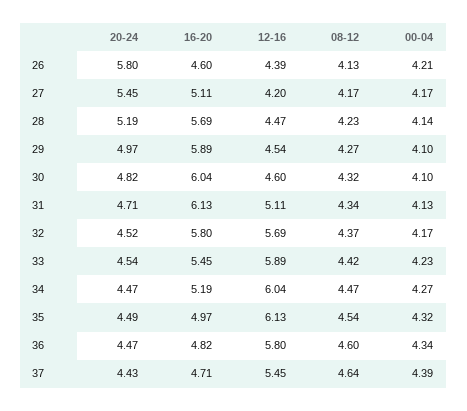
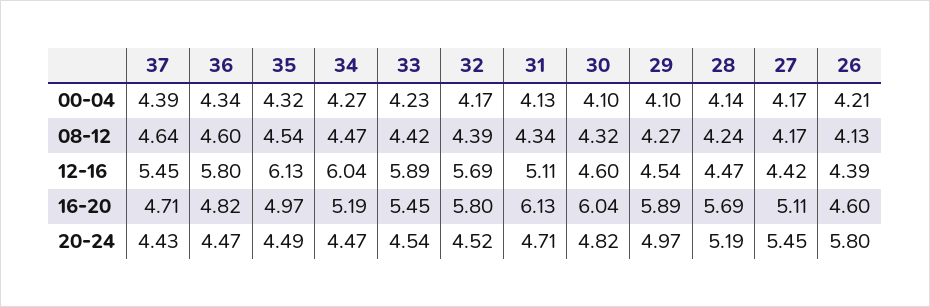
  {
    "20-24": {
      "26": 5.8,
      "27": 5.45,
      "28": 5.19,
      "29": 4.97,
      "30": 4.82,
      "31": 4.71,
      "32": 4.52,
      "33": 4.54,
      "34": 4.47,
      "35": 4.49,
      "36": 4.47,
      "37": 4.43
    },
    "16-20": {
      "26": 4.6,
      "27": 5.11,
      "28": 5.69,
      "29": 5.89,
      "30": 6.04,
      "31": 6.13,
      "32": 5.8,
      "33": 5.45,
      "34": 5.19,
      "35": 4.97,
      "36": 4.82,
      "37": 4.71
    },
    "12-16": {
      "26": 4.39,
-     "27": 4.2,
+     "27": 4.42,
      "28": 4.47,
      "29": 4.54,
      "30": 4.6,
      "31": 5.11,
      "32": 5.69,
      "33": 5.89,
      "34": 6.04,
      "35": 6.13,
      "36": 5.8,
      "37": 5.45
    },
    "08-12": {
      "26": 4.13,
      "27": 4.17,
-     "28": 4.23,
+     "28": 4.24,
      "29": 4.27,
      "30": 4.32,
      "31": 4.34,
-     "32": 4.37,
+     "32": 4.39,
      "33": 4.42,
      "34": 4.47,
      "35": 4.54,
      "36": 4.6,
      "37": 4.64
    },
    "00-04": {
      "26": 4.21,
      "27": 4.17,
      "28": 4.14,
      "29": 4.1,
      "30": 4.1,
      "31": 4.13,
      "32": 4.17,
      "33": 4.23,
      "34": 4.27,
      "35": 4.32,
      "36": 4.34,
      "37": 4.39
    }
  }

